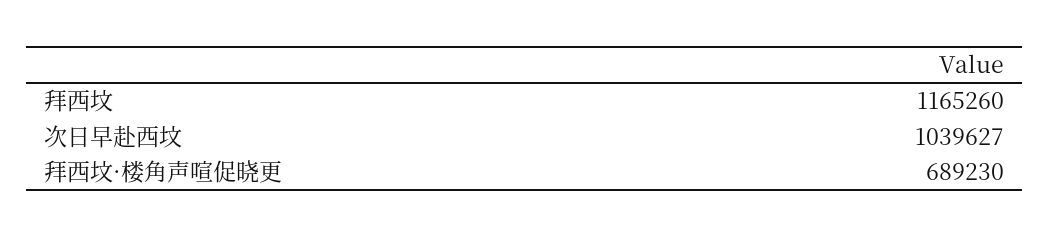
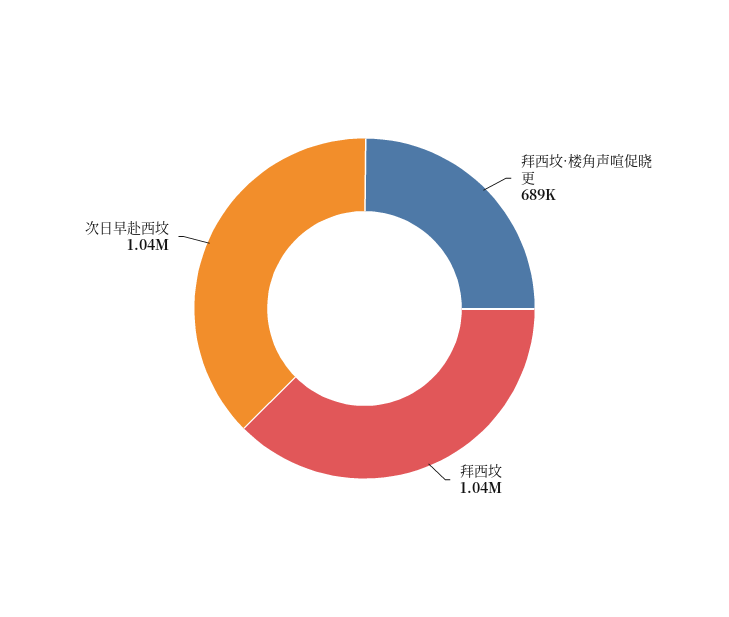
  {
-   "拜西坟": 1165260,
+   "拜西坟": 1040000,
    "次日早赴西坟": 1039627,
    "拜西坟·楼角声喧促晓更": 689230
  }

